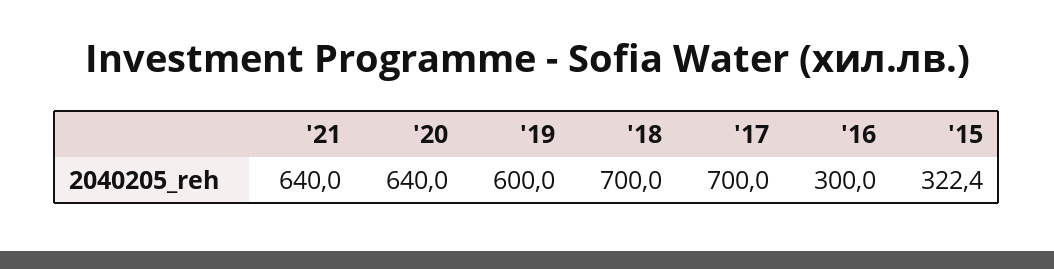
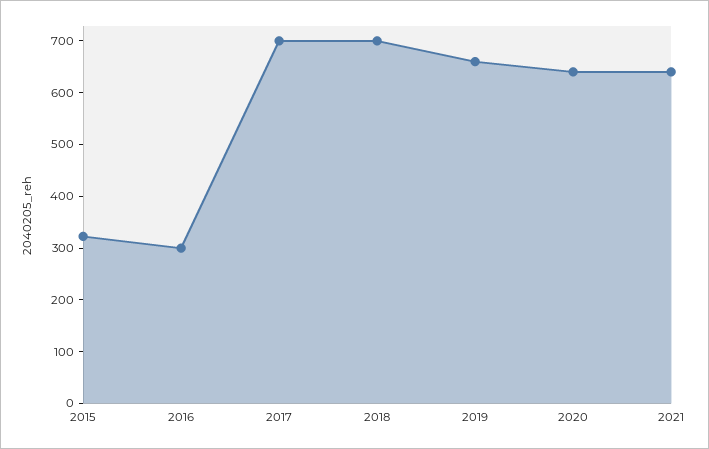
  {
    "'21": 640,
    "'20": 640,
-   "'19": 600,
+   "'19": 660,
    "'18": 700,
    "'17": 700,
    "'16": 300,
    "'15": 322.4
  }

